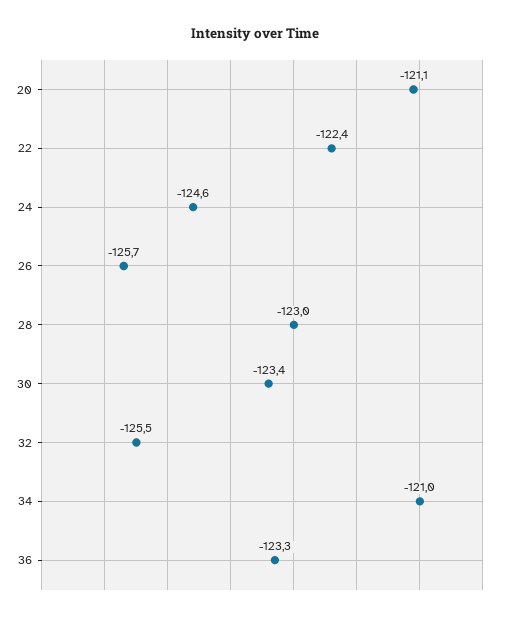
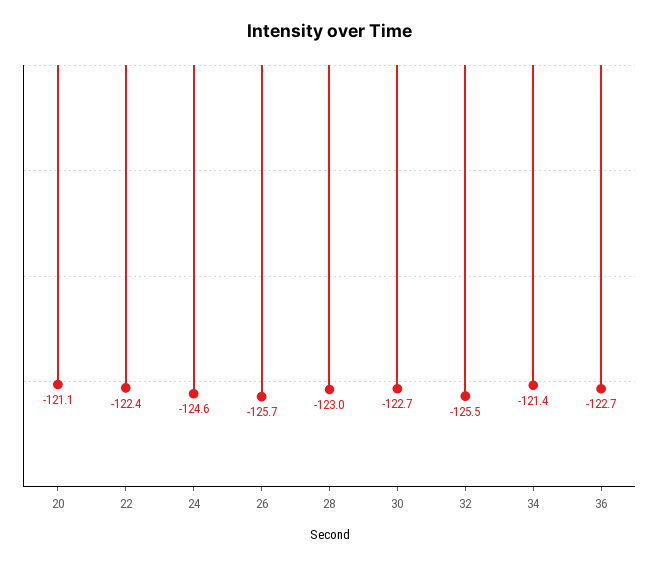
  {
    "20": -121.1,
    "22": -122.4,
    "24": -124.6,
    "26": -125.7,
    "28": -123,
-   "30": -123.4,
+   "30": -122.7,
    "32": -125.5,
-   "34": -121,
+   "34": -121.4,
-   "36": -123.3
+   "36": -122.7
  }

